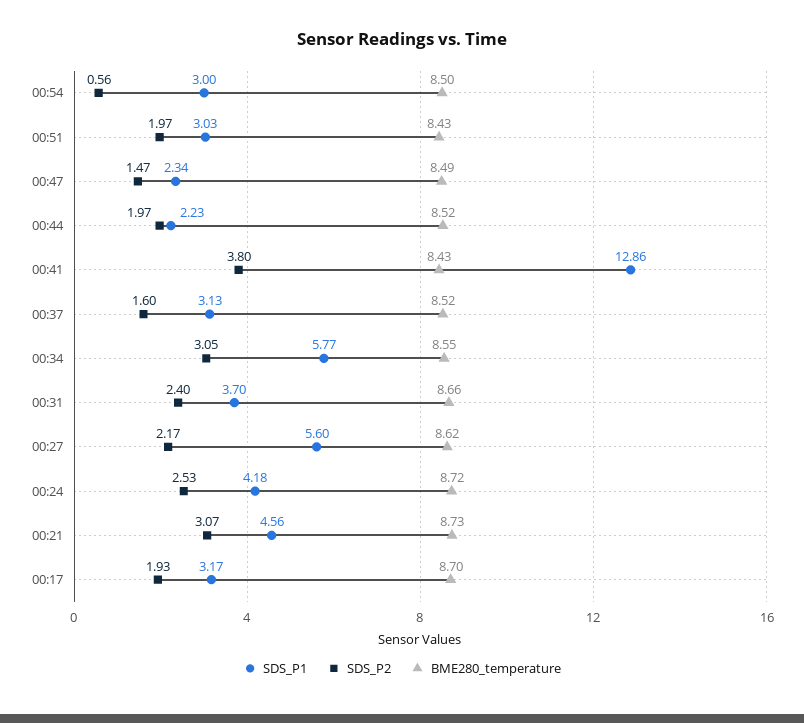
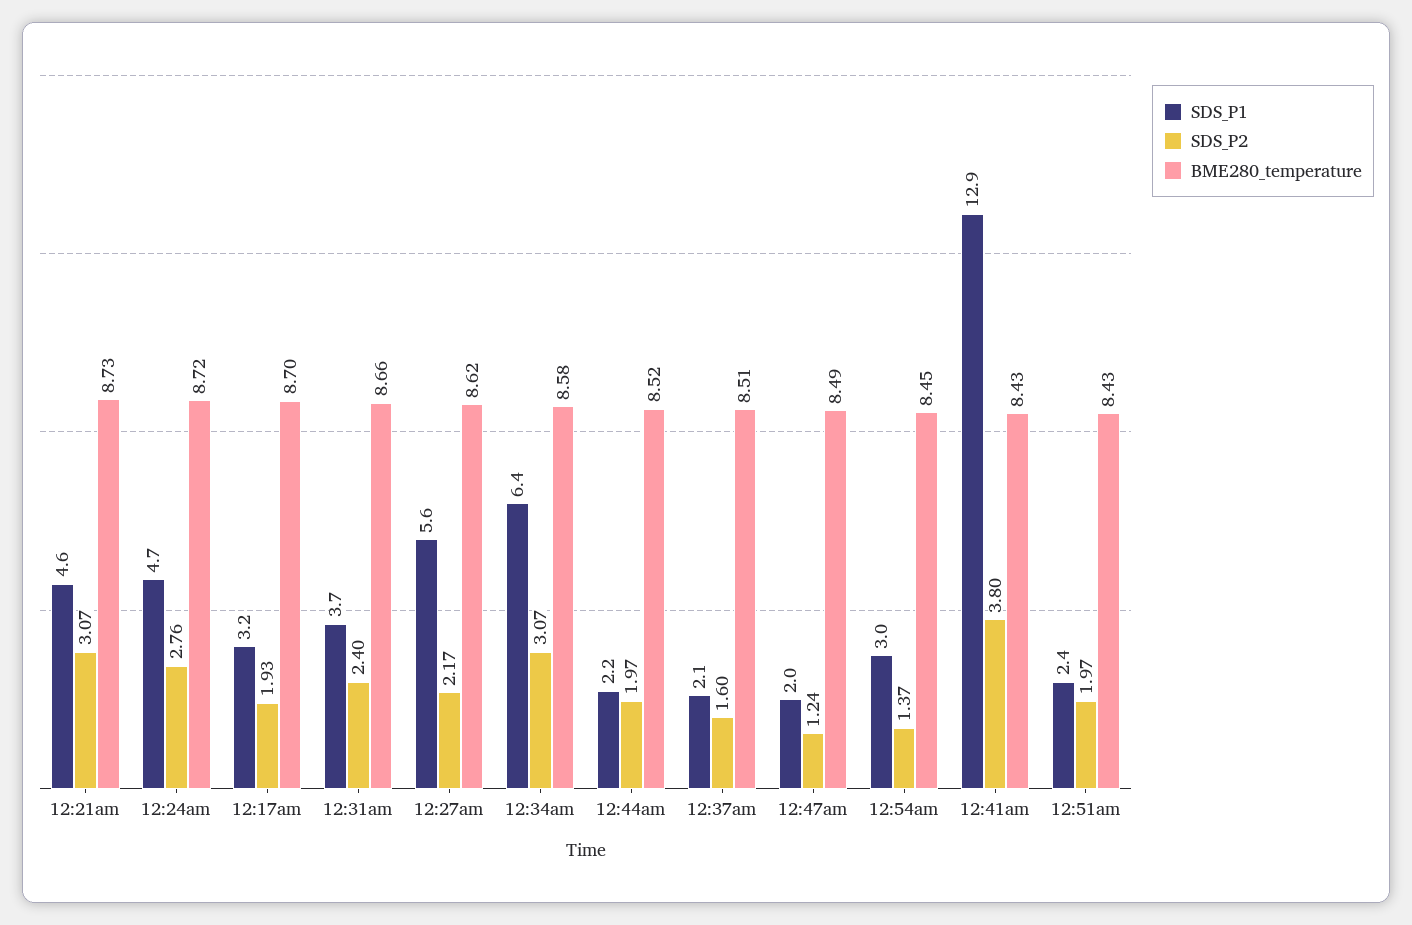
  {
    "SDS_P1": {
      "00:54": 3,
-     "00:51": 3.03,
+     "00:51": 2.4,
-     "00:47": 2.34,
+     "00:47": 2,
      "00:44": 2.23,
      "00:41": 12.86,
-     "00:37": 3.13,
+     "00:37": 2.1,
-     "00:34": 5.77,
+     "00:34": 6.4,
      "00:31": 3.7,
      "00:27": 5.6,
-     "00:24": 4.18,
+     "00:24": 4.7,
      "00:21": 4.56,
      "00:17": 3.17
    },
    "SDS_P2": {
-     "00:54": 0.56,
+     "00:54": 1.37,
      "00:51": 1.97,
-     "00:47": 1.47,
+     "00:47": 1.24,
      "00:44": 1.97,
      "00:41": 3.8,
      "00:37": 1.6,
-     "00:34": 3.05,
+     "00:34": 3.07,
      "00:31": 2.4,
      "00:27": 2.17,
-     "00:24": 2.53,
+     "00:24": 2.76,
      "00:21": 3.07,
      "00:17": 1.93
    },
    "BME280_temperature": {
-     "00:54": 8.5,
+     "00:54": 8.45,
      "00:51": 8.43,
      "00:47": 8.49,
      "00:44": 8.52,
      "00:41": 8.43,
-     "00:37": 8.52,
+     "00:37": 8.51,
-     "00:34": 8.55,
+     "00:34": 8.58,
      "00:31": 8.66,
      "00:27": 8.62,
      "00:24": 8.72,
      "00:21": 8.73,
      "00:17": 8.7
    }
  }

